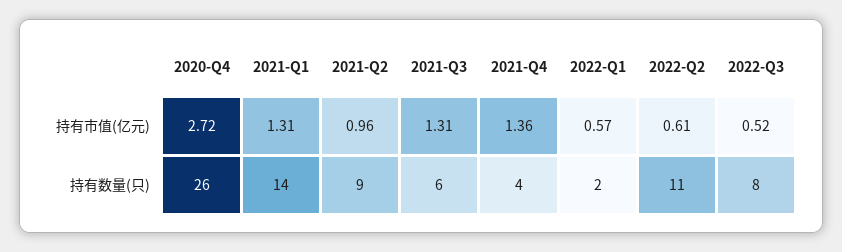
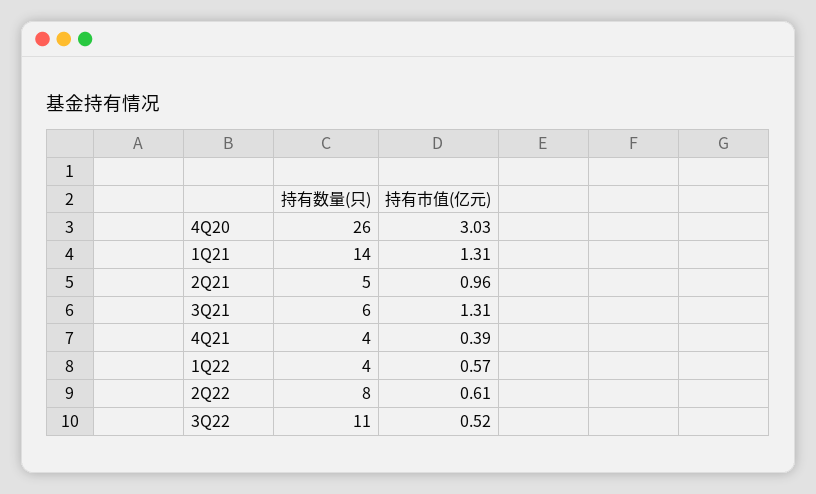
  {
    "2020-Q4": {
-     "持有市值(亿元)": 2.72,
+     "持有市值(亿元)": 3.03,
      "持有数量(只)": 26
    },
    "2021-Q1": {
      "持有市值(亿元)": 1.31,
      "持有数量(只)": 14
    },
    "2021-Q2": {
      "持有市值(亿元)": 0.96,
-     "持有数量(只)": 9
+     "持有数量(只)": 5
    },
    "2021-Q3": {
      "持有市值(亿元)": 1.31,
      "持有数量(只)": 6
    },
    "2021-Q4": {
-     "持有市值(亿元)": 1.36,
+     "持有市值(亿元)": 0.39,
      "持有数量(只)": 4
    },
    "2022-Q1": {
      "持有市值(亿元)": 0.57,
-     "持有数量(只)": 2
+     "持有数量(只)": 4
    },
    "2022-Q2": {
      "持有市值(亿元)": 0.61,
-     "持有数量(只)": 11
+     "持有数量(只)": 8
    },
    "2022-Q3": {
      "持有市值(亿元)": 0.52,
-     "持有数量(只)": 8
+     "持有数量(只)": 11
    }
  }

